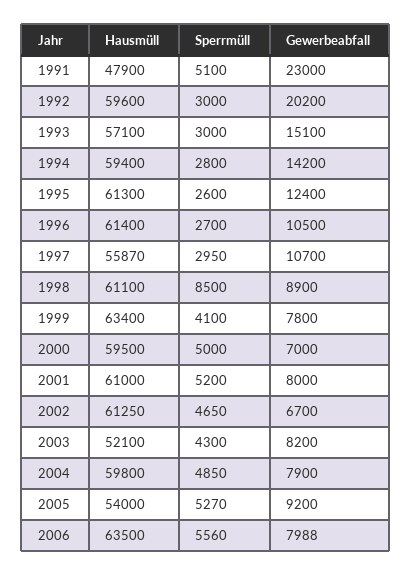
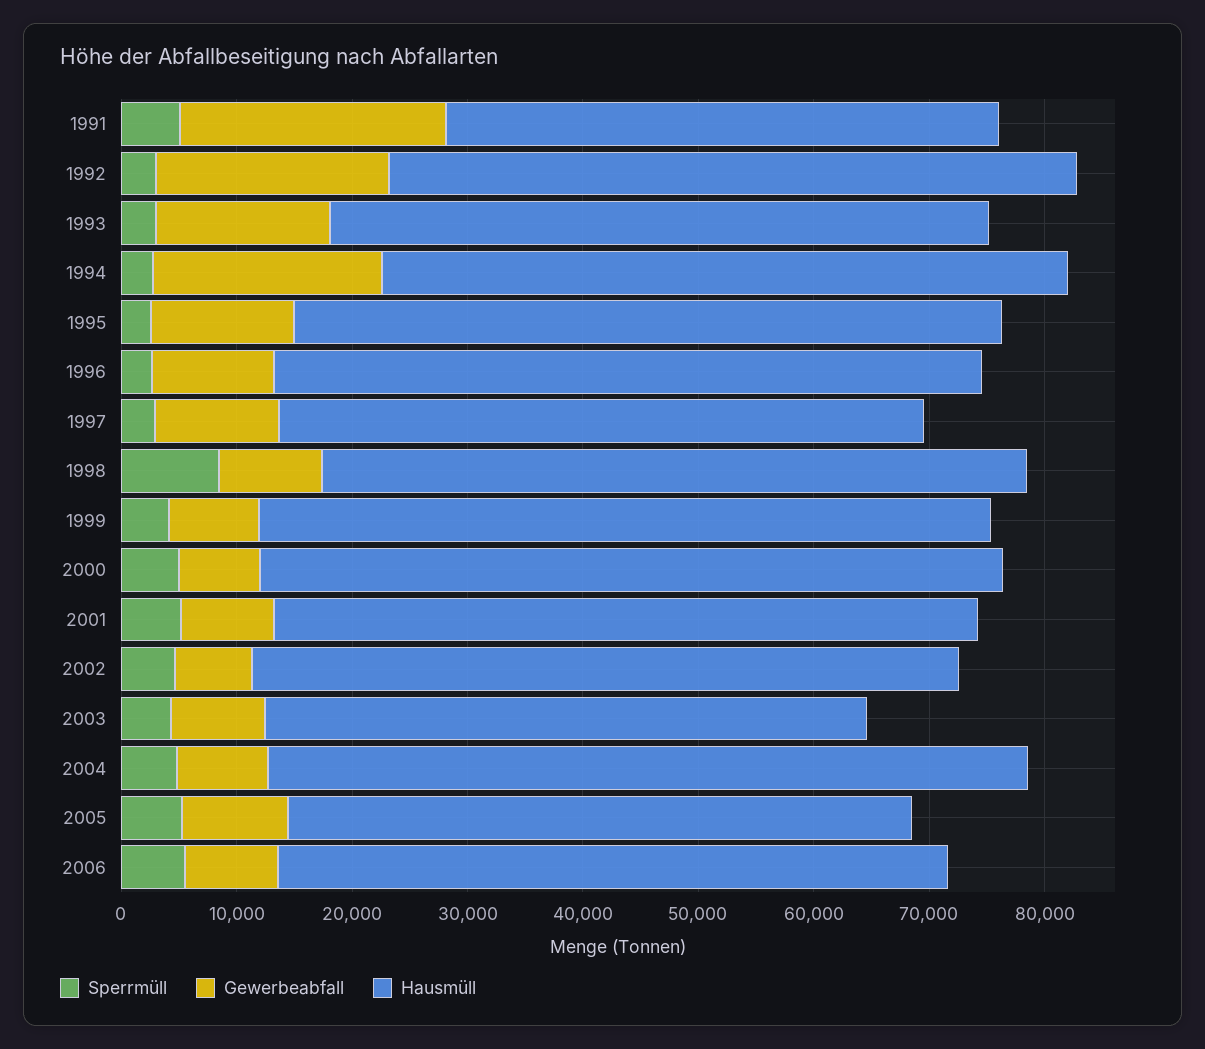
  {
    "Hausmüll": {
      "1991": 47900,
      "1992": 59600,
      "1993": 57100,
      "1994": 59400,
      "1995": 61300,
      "1996": 61400,
      "1997": 55870,
      "1998": 61100,
      "1999": 63400,
-     "2000": 59500,
+     "2000": 64000,
      "2001": 61000,
      "2002": 61250,
      "2003": 52100,
-     "2004": 59800,
+     "2004": 66000,
      "2005": 54000,
-     "2006": 63500
+     "2006": 58000
    },
    "Sperrmüll": {
      "1991": 5100,
      "1992": 3000,
      "1993": 3000,
      "1994": 2800,
      "1995": 2600,
      "1996": 2700,
      "1997": 2950,
      "1998": 8500,
      "1999": 4100,
      "2000": 5000,
      "2001": 5200,
      "2002": 4650,
      "2003": 4300,
      "2004": 4850,
      "2005": 5270,
      "2006": 5560
    },
    "Gewerbeabfall": {
      "1991": 23000,
      "1992": 20200,
      "1993": 15100,
-     "1994": 14200,
+     "1994": 20000,
      "1995": 12400,
      "1996": 10500,
      "1997": 10700,
      "1998": 8900,
      "1999": 7800,
      "2000": 7000,
      "2001": 8000,
      "2002": 6700,
      "2003": 8200,
      "2004": 7900,
      "2005": 9200,
      "2006": 7988
    }
  }

